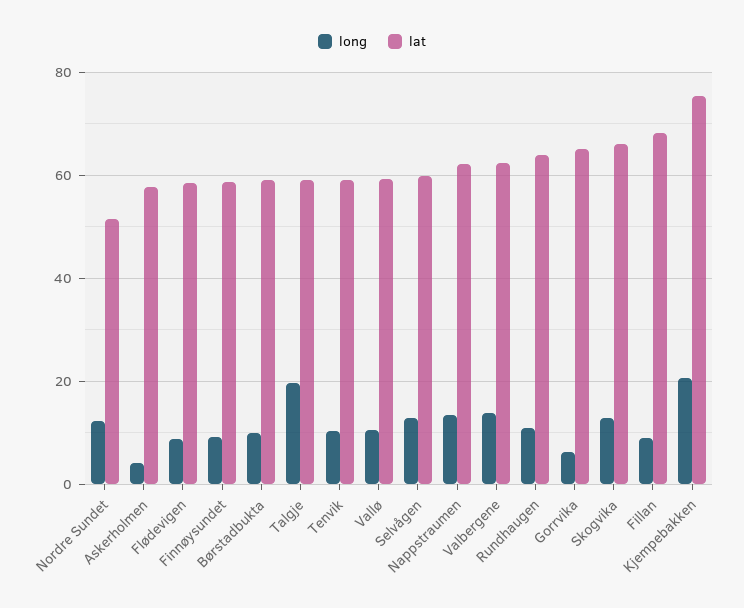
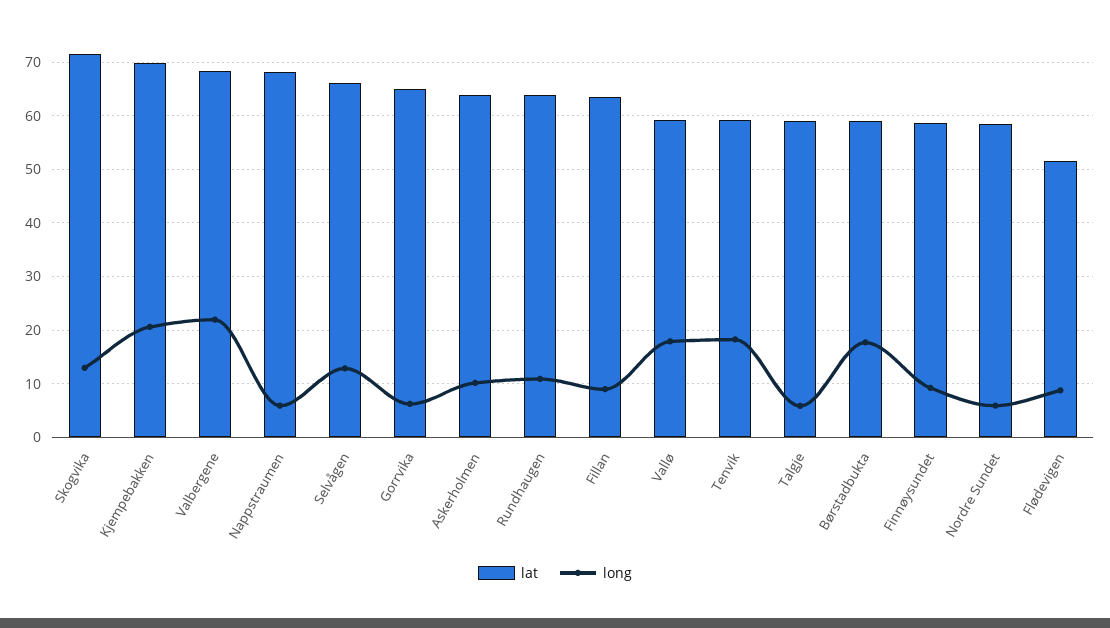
  {
    "long": {
-     "Nordre Sundet": 12,
+     "Nordre Sundet": 6,
-     "Askerholmen": 4,
+     "Askerholmen": 10,
      "Flødevigen": 8,
      "Finnøysundet": 10,
-     "Børstadbukta": 10,
+     "Børstadbukta": 18,
-     "Talgje": 20,
+     "Talgje": 6,
-     "Tenvik": 10,
+     "Tenvik": 18,
-     "Vallø": 10,
+     "Vallø": 18,
      "Selvågen": 12,
-     "Nappstraumen": 14,
+     "Nappstraumen": 6,
-     "Valbergene": 14,
+     "Valbergene": 22,
      "Rundhaugen": 10,
      "Gorrvika": 6,
      "Skogvika": 12,
      "Fillan": 8,
      "Kjempebakken": 20
    },
    "lat": {
-     "Nordre Sundet": 52,
+     "Nordre Sundet": 58,
-     "Askerholmen": 58,
+     "Askerholmen": 64,
-     "Flødevigen": 58,
+     "Flødevigen": 52,
      "Finnøysundet": 58,
      "Børstadbukta": 60,
      "Talgje": 60,
      "Tenvik": 60,
      "Vallø": 60,
-     "Selvågen": 60,
+     "Selvågen": 66,
-     "Nappstraumen": 62,
+     "Nappstraumen": 68,
-     "Valbergene": 62,
+     "Valbergene": 68,
      "Rundhaugen": 64,
      "Gorrvika": 66,
-     "Skogvika": 66,
+     "Skogvika": 72,
-     "Fillan": 68,
+     "Fillan": 64,
-     "Kjempebakken": 76
+     "Kjempebakken": 70
    }
  }

